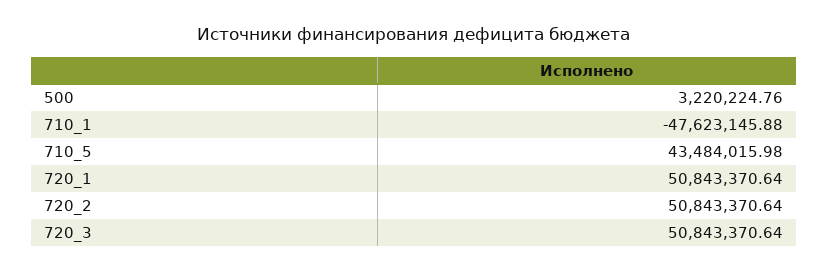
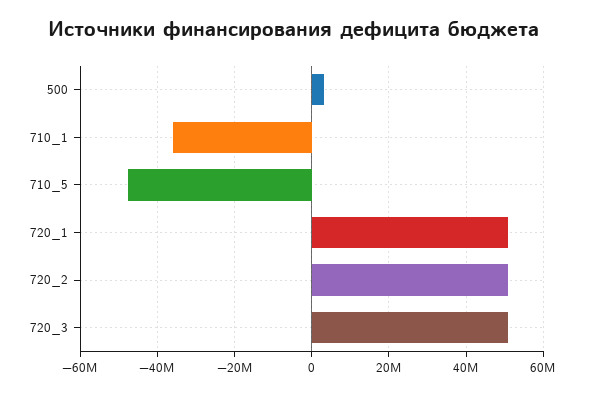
  {
    "500": 3220224.76,
-   "710_1": -47623145.88,
+   "710_1": -36000000,
-   "710_5": 43484015.98,
+   "710_5": -48000000,
    "720_1": 50843370.64,
    "720_2": 50843370.64,
    "720_3": 50843370.64
  }

